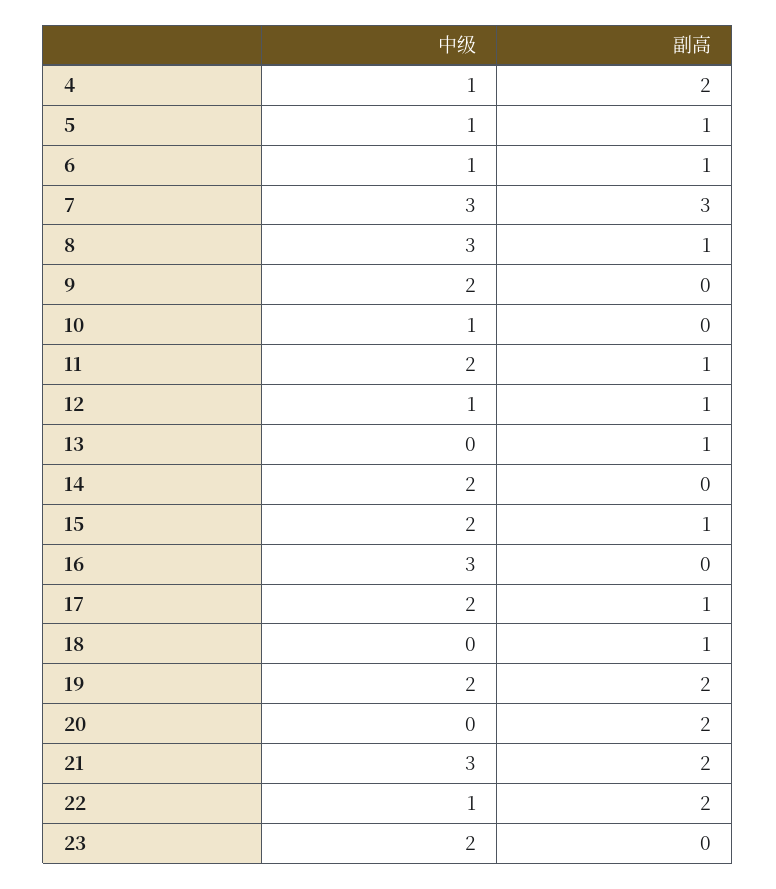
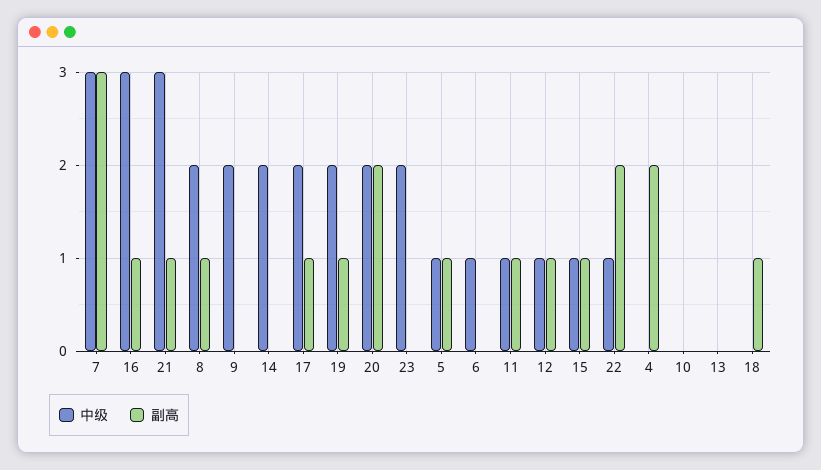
  {
    "中级": {
-     "4": 1,
+     "4": 0,
      "5": 1,
      "6": 1,
      "7": 3,
-     "8": 3,
+     "8": 2,
      "9": 2,
-     "10": 1,
+     "10": 0,
-     "11": 2,
+     "11": 1,
      "12": 1,
      "13": 0,
      "14": 2,
-     "15": 2,
+     "15": 1,
      "16": 3,
      "17": 2,
      "18": 0,
      "19": 2,
-     "20": 0,
+     "20": 2,
      "21": 3,
      "22": 1,
      "23": 2
    },
    "副高": {
      "4": 2,
      "5": 1,
-     "6": 1,
+     "6": 0,
      "7": 3,
      "8": 1,
      "9": 0,
      "10": 0,
      "11": 1,
      "12": 1,
-     "13": 1,
+     "13": 0,
      "14": 0,
      "15": 1,
-     "16": 0,
+     "16": 1,
      "17": 1,
      "18": 1,
-     "19": 2,
+     "19": 1,
      "20": 2,
-     "21": 2,
+     "21": 1,
      "22": 2,
      "23": 0
    }
  }

